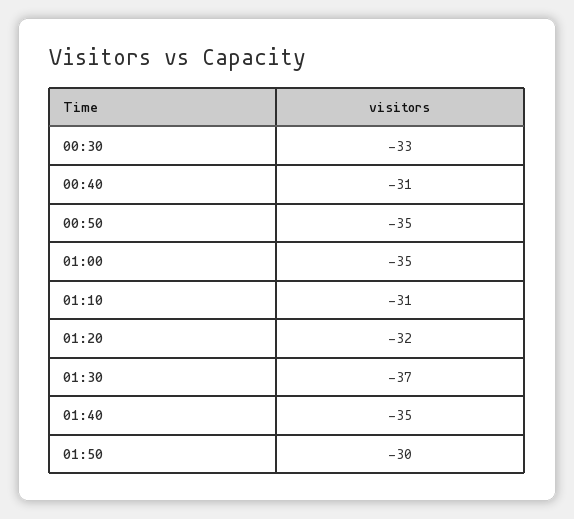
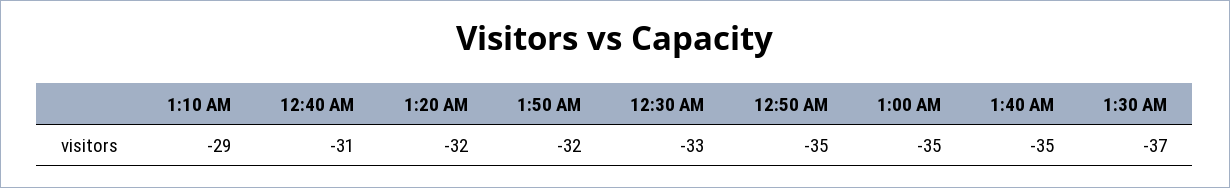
  {
    "00:30": -33,
    "00:40": -31,
    "00:50": -35,
    "01:00": -35,
-   "01:10": -31,
+   "01:10": -29,
    "01:20": -32,
    "01:30": -37,
    "01:40": -35,
-   "01:50": -30
+   "01:50": -32
  }

